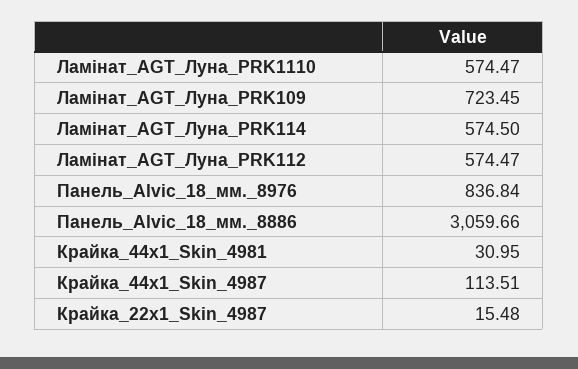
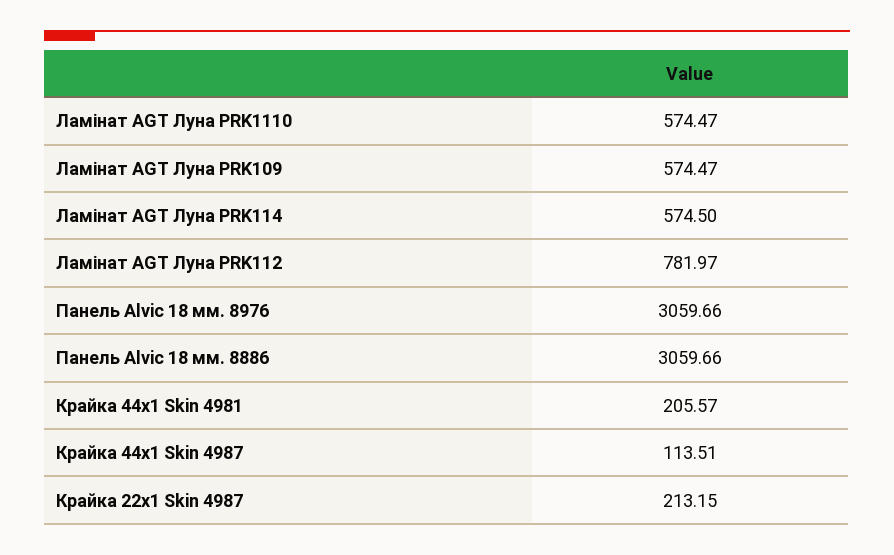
  {
    "Ламінат_AGT_Луна_PRK1110": 574.47,
-   "Ламінат_AGT_Луна_PRK109": 723.45,
+   "Ламінат_AGT_Луна_PRK109": 574.47,
    "Ламінат_AGT_Луна_PRK114": 574.5,
-   "Ламінат_AGT_Луна_PRK112": 574.47,
+   "Ламінат_AGT_Луна_PRK112": 781.97,
-   "Панель_Alvic_18_мм._8976": 836.84,
+   "Панель_Alvic_18_мм._8976": 3059.66,
    "Панель_Alvic_18_мм._8886": 3059.66,
-   "Крайка_44x1_Skin_4981": 30.95,
+   "Крайка_44x1_Skin_4981": 205.57,
    "Крайка_44x1_Skin_4987": 113.51,
-   "Крайка_22x1_Skin_4987": 15.48
+   "Крайка_22x1_Skin_4987": 213.15
  }

